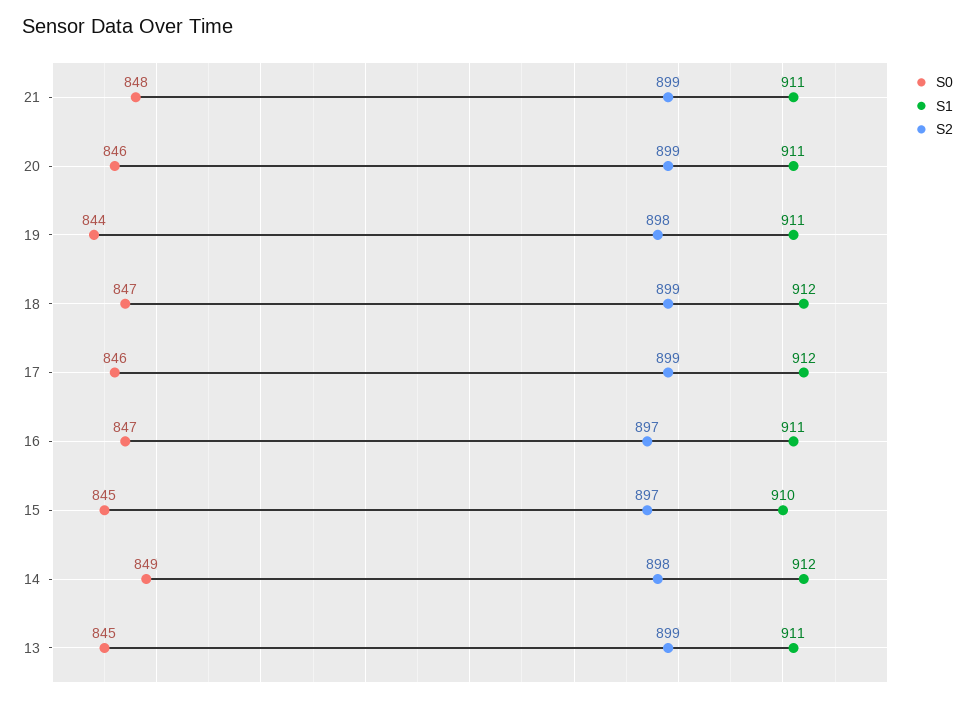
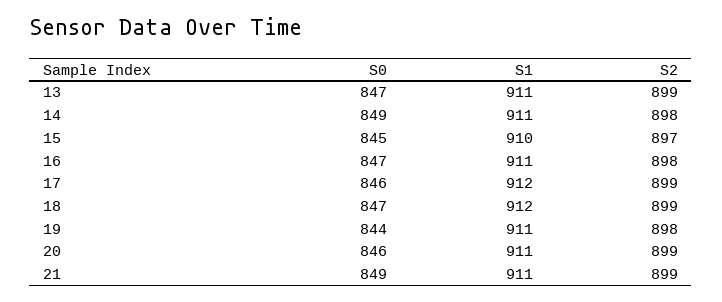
  {
    "S0": {
-     "21": 848,
+     "21": 849,
      "20": 846,
      "19": 844,
      "18": 847,
      "17": 846,
      "16": 847,
      "15": 845,
      "14": 849,
-     "13": 845
+     "13": 847
    },
    "S1": {
      "21": 911,
      "20": 911,
      "19": 911,
      "18": 912,
      "17": 912,
      "16": 911,
      "15": 910,
-     "14": 912,
+     "14": 911,
      "13": 911
    },
    "S2": {
      "21": 899,
      "20": 899,
      "19": 898,
      "18": 899,
      "17": 899,
-     "16": 897,
+     "16": 898,
      "15": 897,
      "14": 898,
      "13": 899
    }
  }

